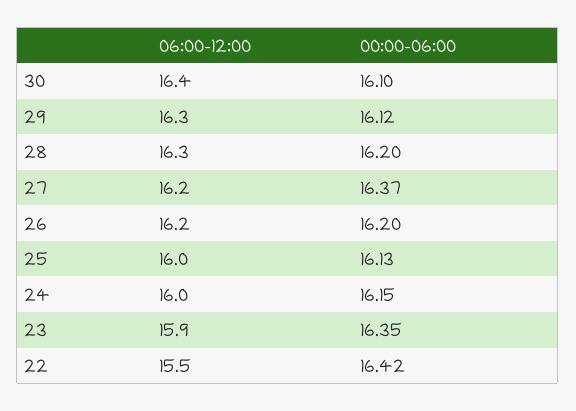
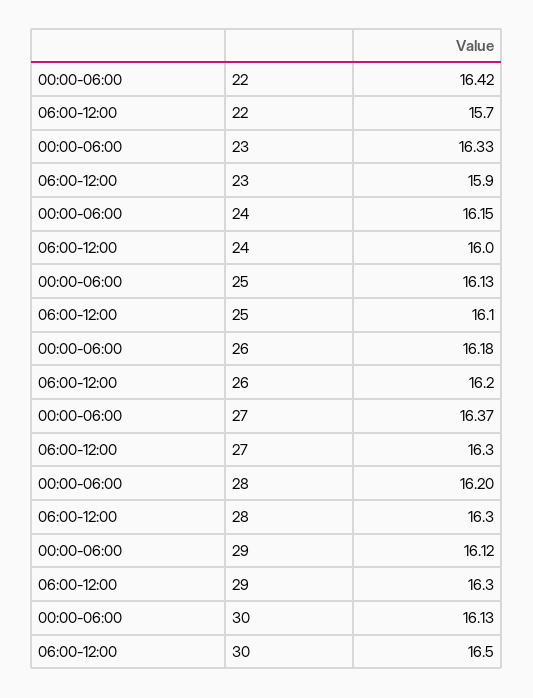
  {
    "06:00-12:00": {
-     "30": 16.4,
+     "30": 16.5,
      "29": 16.3,
      "28": 16.3,
-     "27": 16.2,
+     "27": 16.3,
      "26": 16.2,
-     "25": 16,
+     "25": 16.1,
      "24": 16,
      "23": 15.9,
-     "22": 15.5
+     "22": 15.7
    },
    "00:00-06:00": {
-     "30": 16.1,
+     "30": 16.13,
      "29": 16.12,
      "28": 16.2,
      "27": 16.37,
-     "26": 16.2,
+     "26": 16.18,
      "25": 16.13,
      "24": 16.15,
-     "23": 16.35,
+     "23": 16.33,
      "22": 16.42
    }
  }

